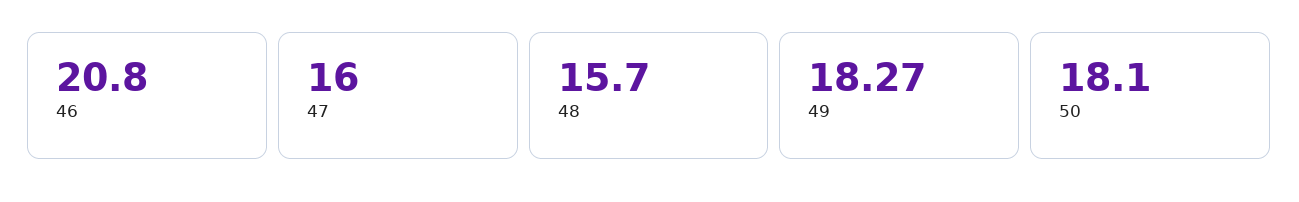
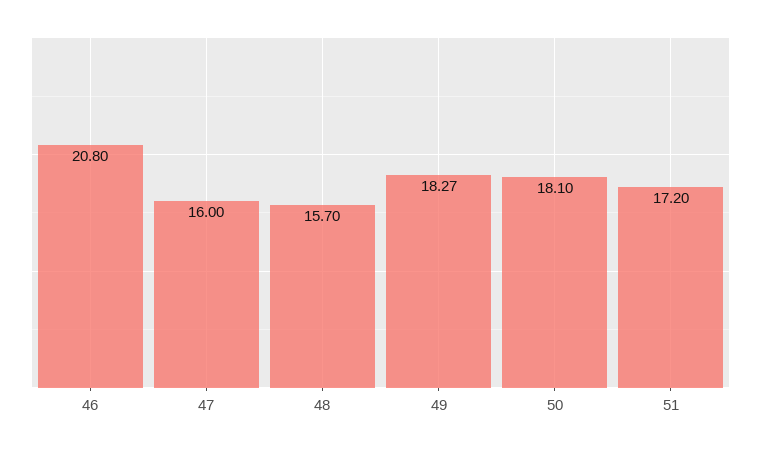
  {
    "46": 20.8,
    "47": 16,
    "48": 15.7,
    "49": 18.27,
-   "50": 18.1
+   "50": 18.1,
+   "51": 17.2
  }

